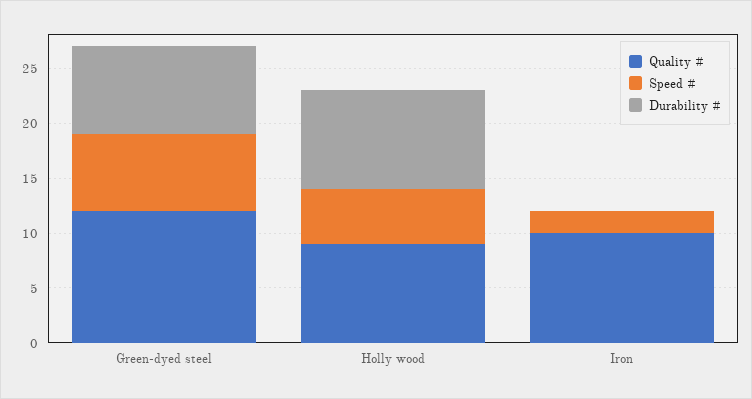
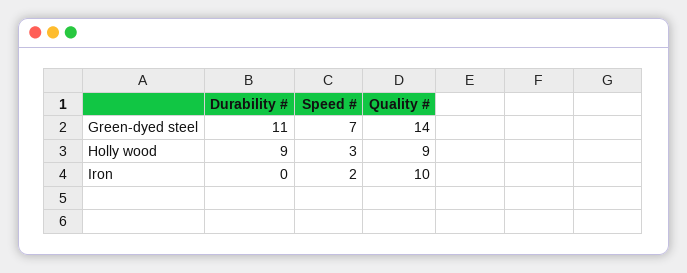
  {
    "Quality #": {
-     "Green-dyed steel": 12,
+     "Green-dyed steel": 14,
      "Holly wood": 9,
      "Iron": 10
    },
    "Speed #": {
      "Green-dyed steel": 7,
-     "Holly wood": 5,
+     "Holly wood": 3,
      "Iron": 2
    },
    "Durability #": {
-     "Green-dyed steel": 8,
+     "Green-dyed steel": 11,
      "Holly wood": 9,
      "Iron": 0
    }
  }

